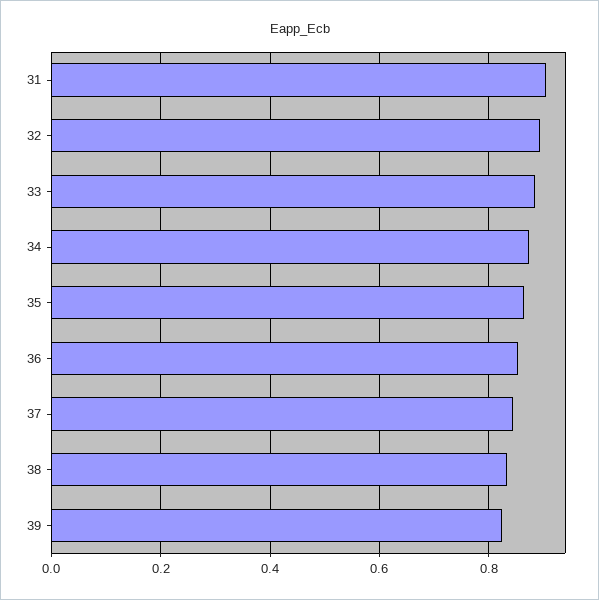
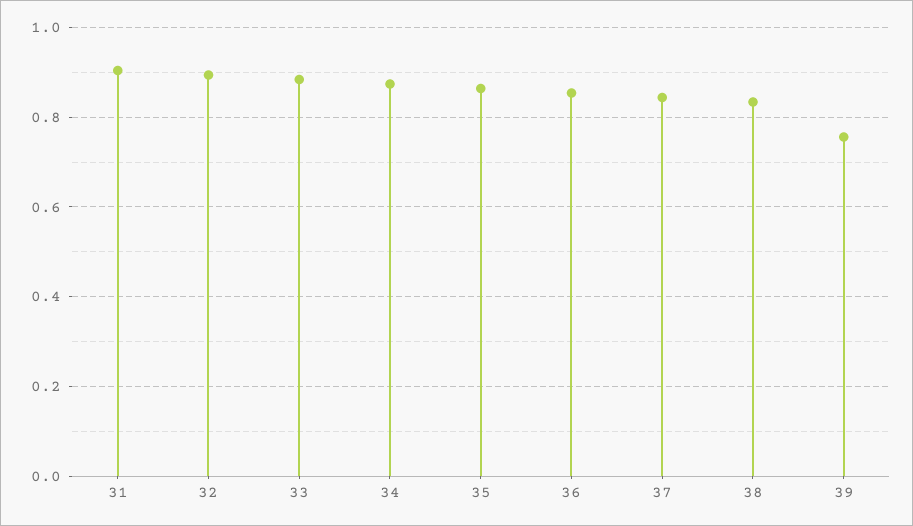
  {
    "31": 0.9,
    "32": 0.9,
    "33": 0.88,
    "34": 0.88,
    "35": 0.86,
    "36": 0.86,
    "37": 0.84,
    "38": 0.84,
-   "39": 0.82
+   "39": 0.76
  }

